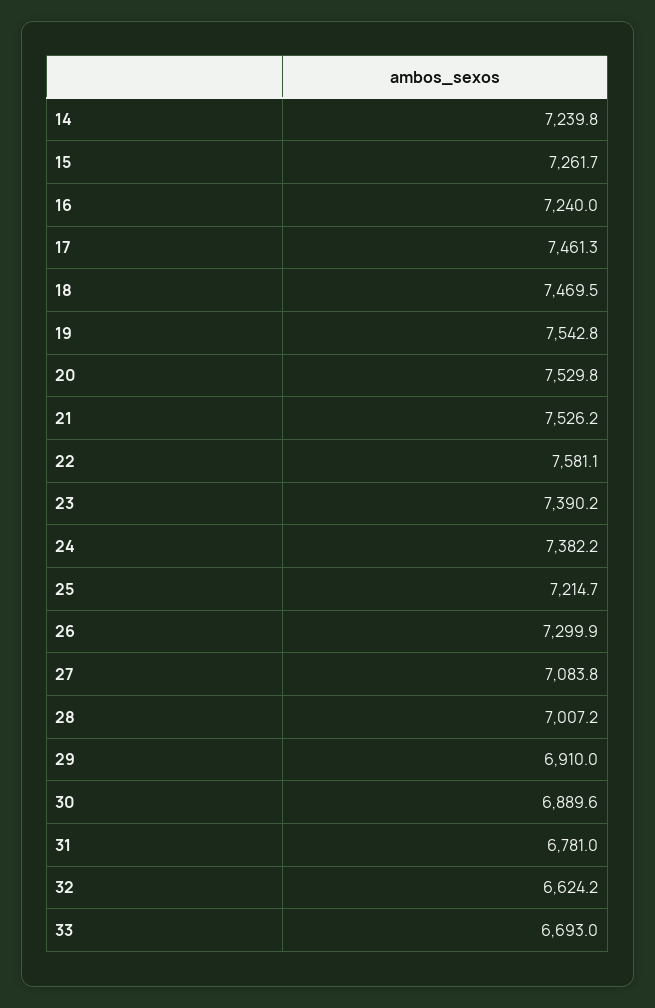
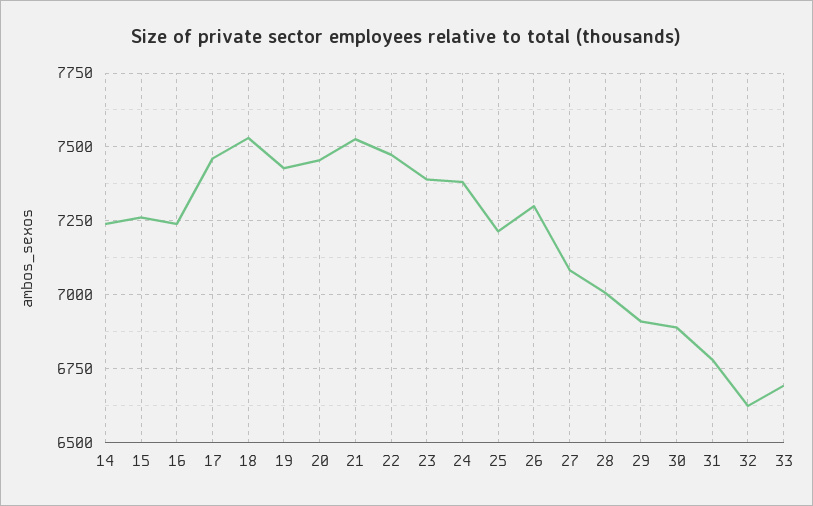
  {
    "14": 7239.8,
    "15": 7261.7,
    "16": 7240,
    "17": 7461.3,
-   "18": 7469.5,
+   "18": 7525,
-   "19": 7542.8,
+   "19": 7425,
-   "20": 7529.8,
+   "20": 7450,
    "21": 7526.2,
-   "22": 7581.1,
+   "22": 7475,
    "23": 7390.2,
    "24": 7382.2,
    "25": 7214.7,
    "26": 7299.9,
    "27": 7083.8,
    "28": 7007.2,
    "29": 6910,
    "30": 6889.6,
    "31": 6781,
    "32": 6624.2,
    "33": 6693
  }

